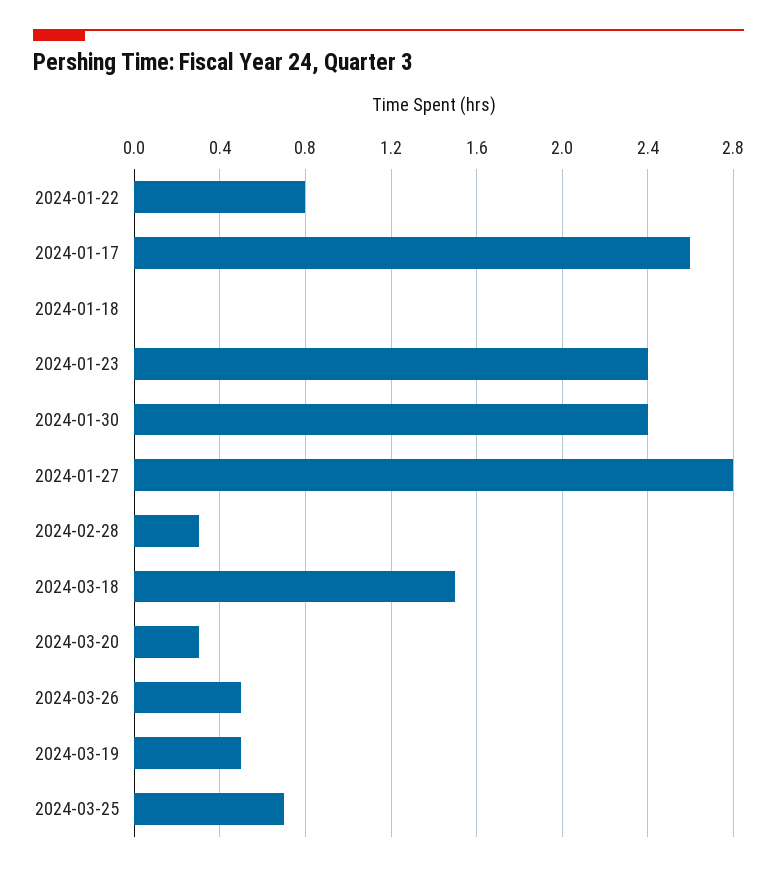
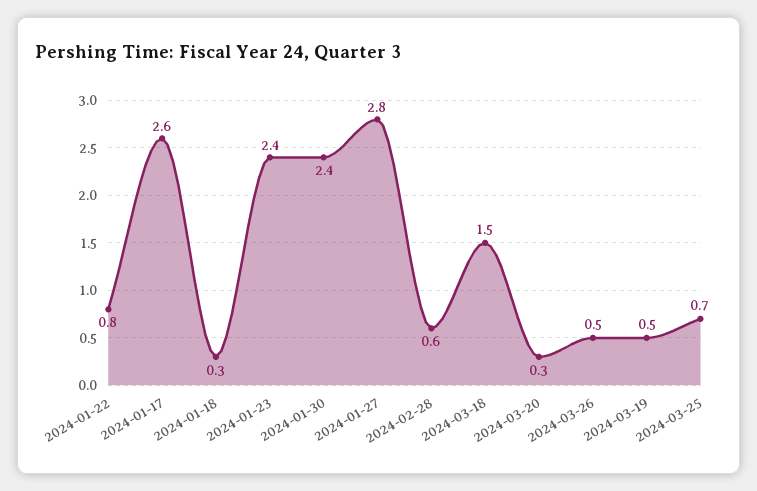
  {
    "2024-01-22": 0.8,
    "2024-01-17": 2.6,
-   "2024-01-18": 0,
+   "2024-01-18": 0.3,
    "2024-01-23": 2.4,
    "2024-01-30": 2.4,
    "2024-01-27": 2.8,
-   "2024-02-28": 0.3,
+   "2024-02-28": 0.6,
    "2024-03-18": 1.5,
    "2024-03-20": 0.3,
    "2024-03-26": 0.5,
    "2024-03-19": 0.5,
    "2024-03-25": 0.7
  }

